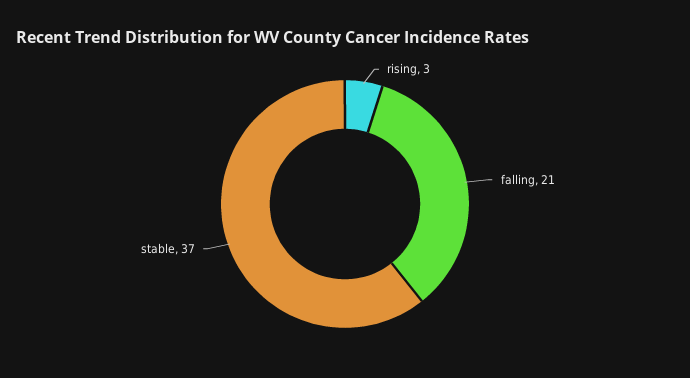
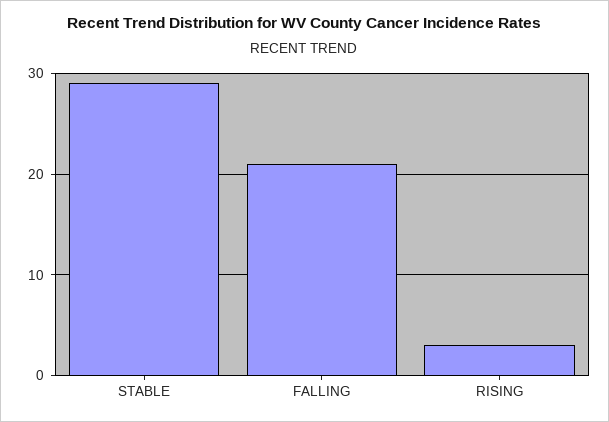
  {
    "rising": 3,
    "falling": 21,
-   "stable": 37
+   "stable": 29
  }

